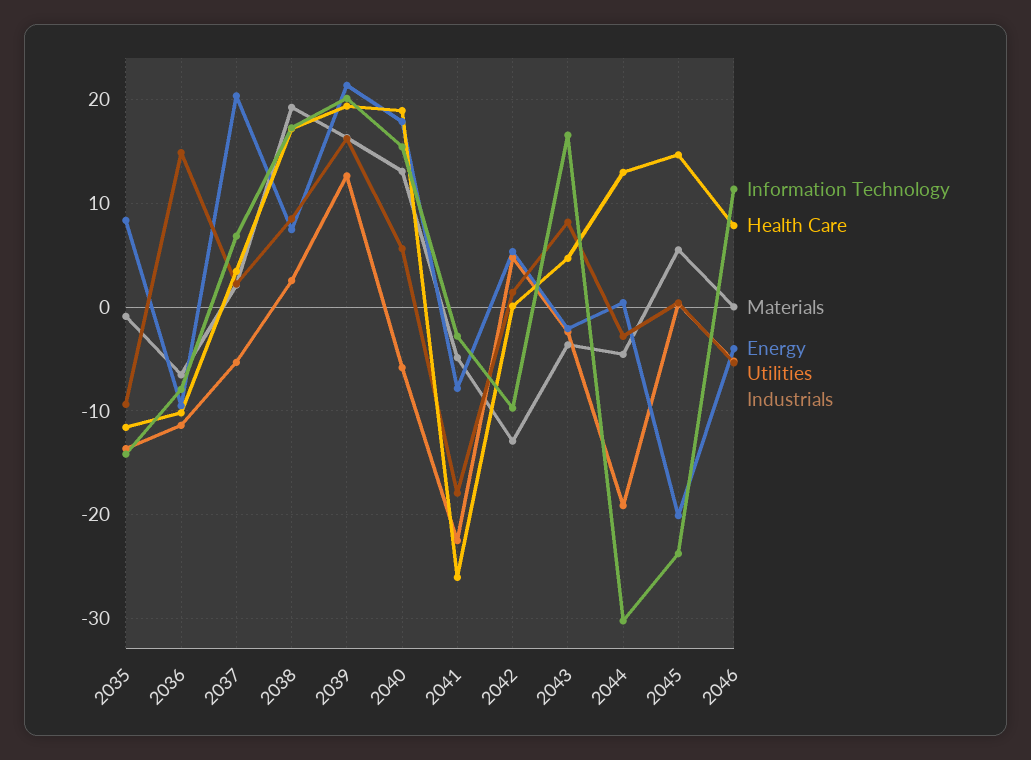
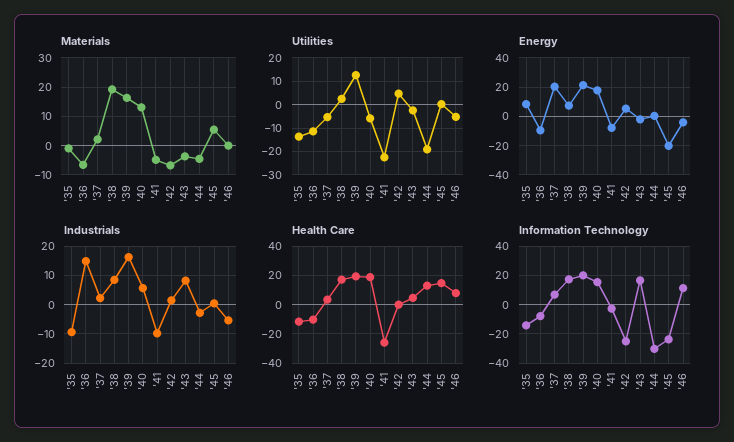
  {
    "Information Technology": {
      "2035": -14,
      "2036": -8,
      "2037": 7,
      "2038": 17,
      "2039": 20,
      "2040": 15,
      "2041": -3,
-     "2042": -10,
+     "2042": -25,
      "2043": 17,
      "2044": -30,
      "2045": -24,
      "2046": 11
    },
    "Health Care": {
      "2035": -12,
      "2036": -10,
      "2037": 3,
      "2038": 17,
      "2039": 19,
      "2040": 19,
      "2041": -26,
      "2042": 0,
      "2043": 5,
      "2044": 13,
      "2045": 15,
      "2046": 8
    },
    "Materials": {
      "2035": -1,
      "2036": -7,
      "2037": 2,
      "2038": 19,
      "2039": 16,
      "2040": 13,
      "2041": -5,
-     "2042": -13,
+     "2042": -7.5,
      "2043": -4,
      "2044": -5,
      "2045": 6,
      "2046": 0
    },
    "Energy": {
      "2035": 8,
      "2036": -10,
      "2037": 20,
      "2038": 7,
      "2039": 21,
      "2040": 18,
      "2041": -8,
      "2042": 5,
      "2043": -2,
      "2044": 0,
      "2045": -20,
      "2046": -4
    },
    "Utilities": {
      "2035": -14,
      "2036": -11,
      "2037": -5,
      "2038": 3,
      "2039": 13,
      "2040": -6,
      "2041": -22,
      "2042": 5,
      "2043": -2,
      "2044": -19,
      "2045": 0,
      "2046": -5
    },
    "Industrials": {
      "2035": -9,
      "2036": 15,
      "2037": 2,
      "2038": 9,
      "2039": 16,
      "2040": 6,
-     "2041": -18,
+     "2041": -10,
      "2042": 1,
      "2043": 8,
      "2044": -3,
      "2045": 0,
      "2046": -5
    }
  }

